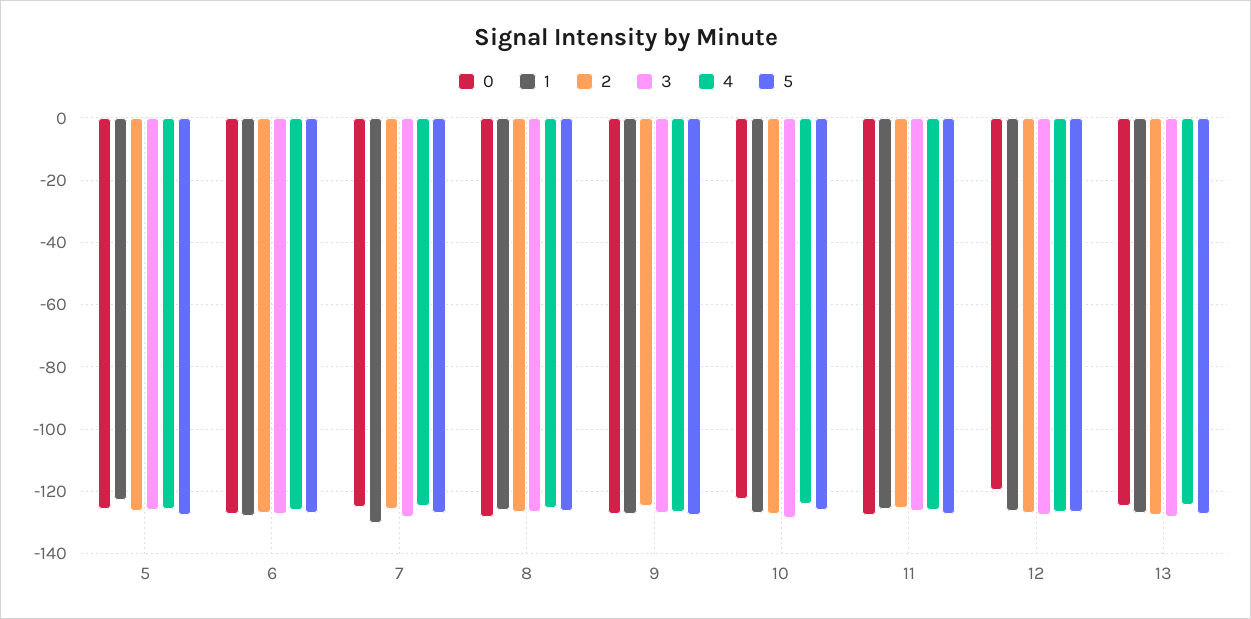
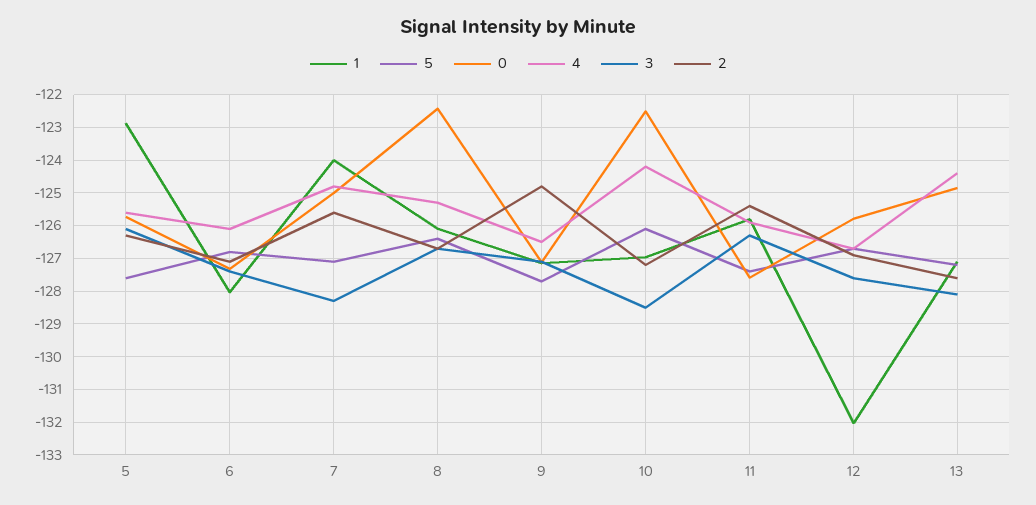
  {
    "0": {
      "5": -125.8,
      "6": -127.4,
      "7": -125,
-     "8": -128,
+     "8": -122.4,
      "9": -127.2,
      "10": -122.6,
      "11": -127.6,
-     "12": -120,
+     "12": -125.8,
      "13": -124.8
    },
    "1": {
      "5": -122.8,
      "6": -128,
-     "7": -130,
+     "7": -124,
      "8": -126,
      "9": -127.2,
      "10": -127,
      "11": -125.8,
-     "12": -126,
+     "12": -132,
      "13": -127.2
    },
    "2": {
      "5": -126.4,
      "6": -127.2,
      "7": -125.6,
      "8": -126.8,
      "9": -124.8,
      "10": -127.2,
      "11": -125.4,
      "12": -127,
      "13": -127.6
    },
    "3": {
      "5": -126.2,
      "6": -127.4,
      "7": -128.4,
      "8": -126.8,
      "9": -127.2,
      "10": -128.6,
      "11": -126.4,
      "12": -127.6,
      "13": -128.2
    },
    "4": {
      "5": -125.6,
      "6": -126.2,
      "7": -124.8,
      "8": -125.4,
      "9": -126.6,
      "10": -124.2,
      "11": -126,
      "12": -126.8,
      "13": -124.4
    },
    "5": {
      "5": -127.6,
      "6": -126.8,
      "7": -127.2,
      "8": -126.4,
      "9": -127.8,
      "10": -126.2,
      "11": -127.4,
      "12": -126.8,
      "13": -127.2
    }
  }

